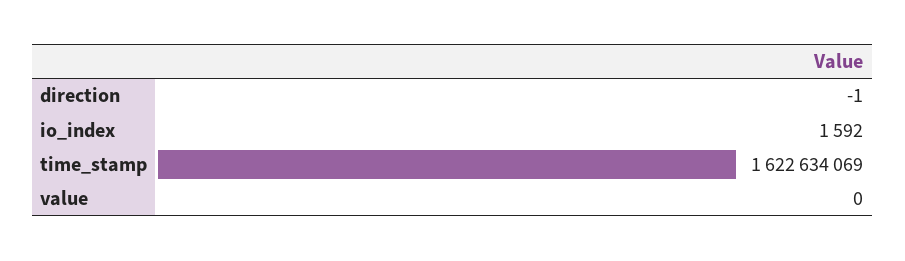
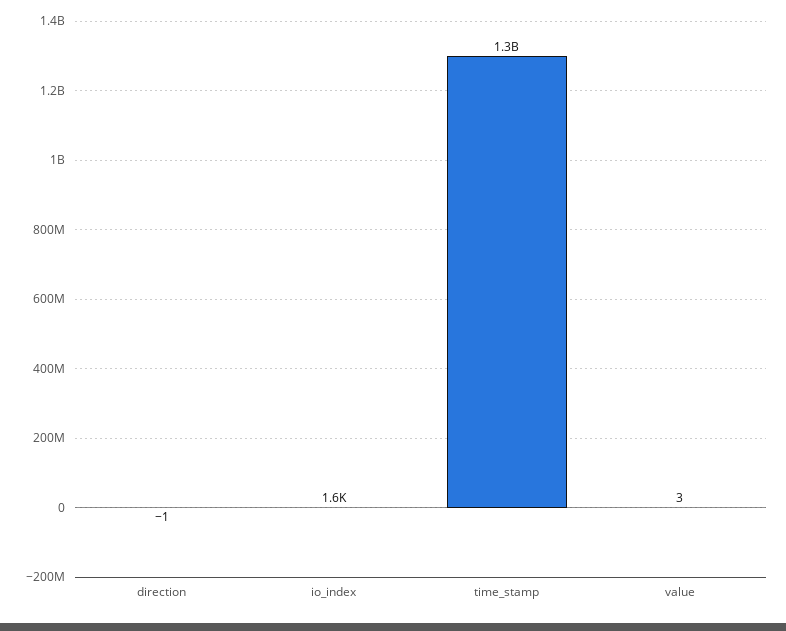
  {
    "direction": -1,
    "io_index": 1592,
-   "time_stamp": 1622634069,
+   "time_stamp": 1300000000,
-   "value": 0
+   "value": 3
  }

